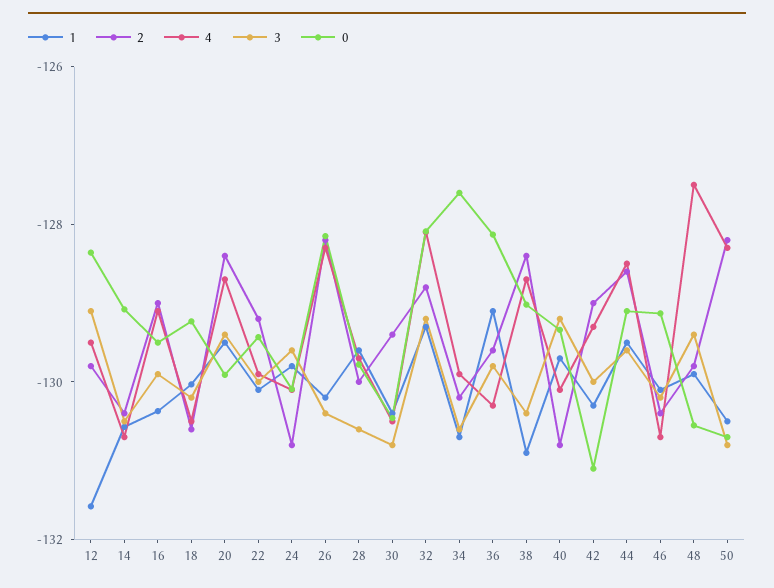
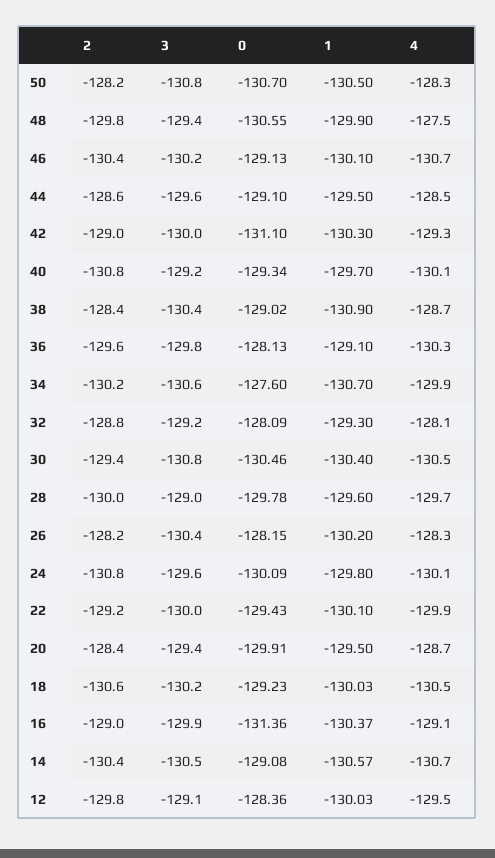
  {
    "1": {
-     "12": -131.5,
+     "12": -130.03,
      "14": -130.57,
      "16": -130.37,
      "18": -130.03,
      "20": -129.5,
      "22": -130.1,
      "24": -129.8,
      "26": -130.2,
      "28": -129.6,
      "30": -130.4,
      "32": -129.3,
      "34": -130.7,
      "36": -129.1,
      "38": -130.9,
      "40": -129.7,
      "42": -130.3,
      "44": -129.5,
      "46": -130.1,
      "48": -129.9,
      "50": -130.5
    },
    "2": {
      "12": -129.8,
      "14": -130.4,
      "16": -129,
      "18": -130.6,
      "20": -128.4,
      "22": -129.2,
      "24": -130.8,
      "26": -128.2,
      "28": -130,
      "30": -129.4,
      "32": -128.8,
      "34": -130.2,
      "36": -129.6,
      "38": -128.4,
      "40": -130.8,
      "42": -129,
      "44": -128.6,
      "46": -130.4,
      "48": -129.8,
      "50": -128.2
    },
    "4": {
      "12": -129.5,
      "14": -130.7,
      "16": -129.1,
      "18": -130.5,
      "20": -128.7,
      "22": -129.9,
      "24": -130.1,
      "26": -128.3,
      "28": -129.7,
      "30": -130.5,
      "32": -128.1,
      "34": -129.9,
      "36": -130.3,
      "38": -128.7,
      "40": -130.1,
      "42": -129.3,
      "44": -128.5,
      "46": -130.7,
      "48": -127.5,
      "50": -128.3
    },
    "3": {
      "12": -129.1,
      "14": -130.5,
      "16": -129.9,
      "18": -130.2,
      "20": -129.4,
      "22": -130,
      "24": -129.6,
      "26": -130.4,
-     "28": -130.5,
+     "28": -129,
      "30": -130.8,
      "32": -129.2,
      "34": -130.6,
      "36": -129.8,
      "38": -130.4,
      "40": -129.2,
      "42": -130,
      "44": -129.6,
      "46": -130.2,
      "48": -129.4,
      "50": -130.8
    },
    "0": {
      "12": -128.36,
      "14": -129.08,
-     "16": -129.5,
+     "16": -131.36,
      "18": -129.23,
      "20": -129.91,
      "22": -129.43,
      "24": -130.09,
      "26": -128.15,
      "28": -129.78,
      "30": -130.46,
      "32": -128.09,
      "34": -127.6,
      "36": -128.13,
      "38": -129.02,
      "40": -129.34,
      "42": -131.1,
      "44": -129.1,
      "46": -129.13,
      "48": -130.55,
      "50": -130.7
    }
  }

